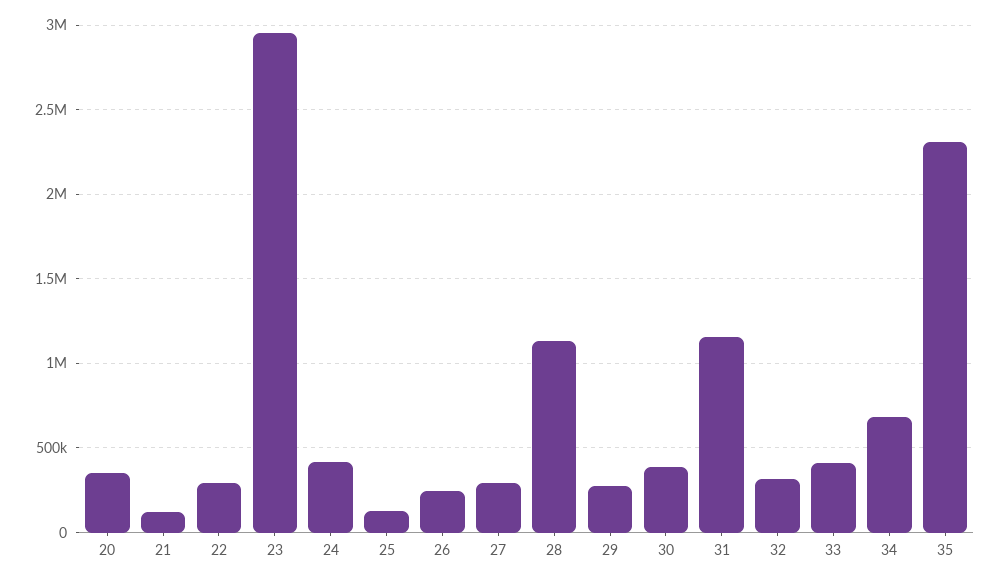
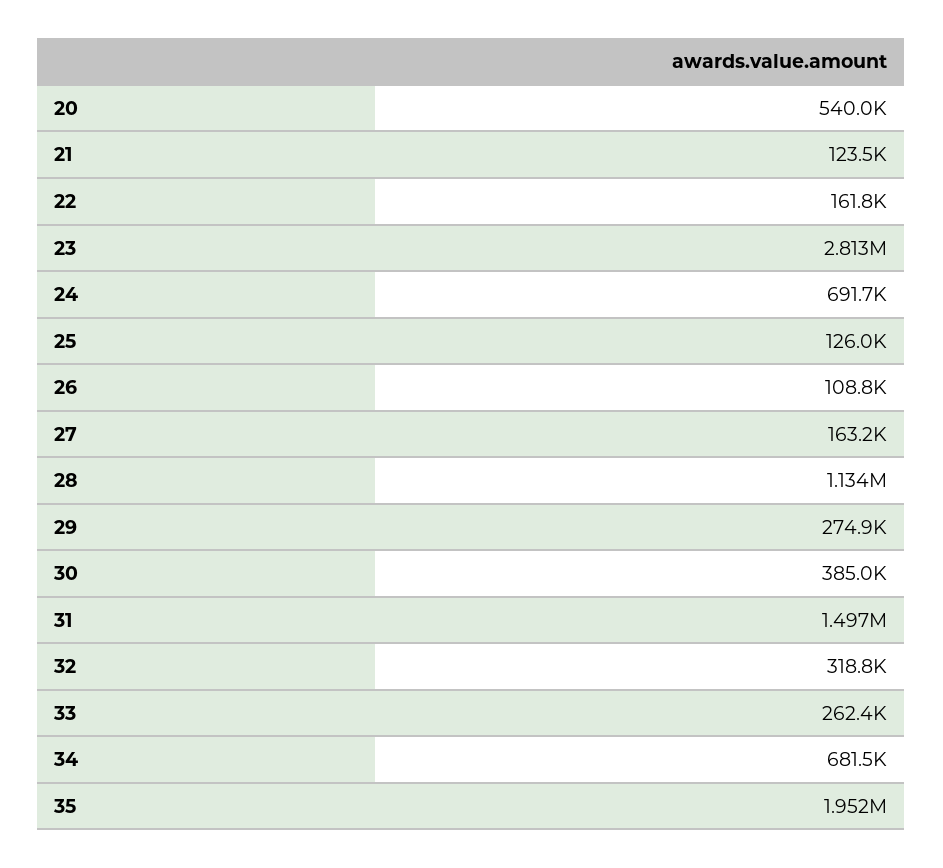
  {
-   "20": 350000,
+   "20": 540000,
    "21": 123500,
-   "22": 300000,
+   "22": 161800,
-   "23": 2950000,
+   "23": 2813000,
-   "24": 400000,
+   "24": 691700,
    "25": 126000,
-   "26": 250000,
+   "26": 108800,
-   "27": 300000,
+   "27": 163200,
    "28": 1134000,
    "29": 274900,
    "30": 385000,
-   "31": 1150000,
+   "31": 1497000,
    "32": 318800,
-   "33": 400000,
+   "33": 262400,
    "34": 681500,
-   "35": 2300000
+   "35": 1952000
  }

